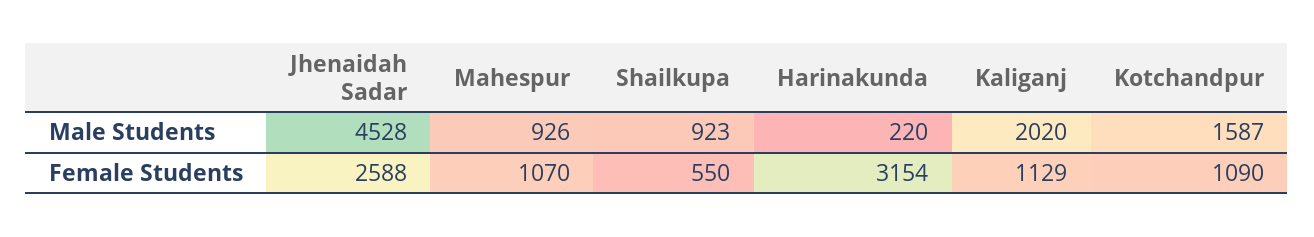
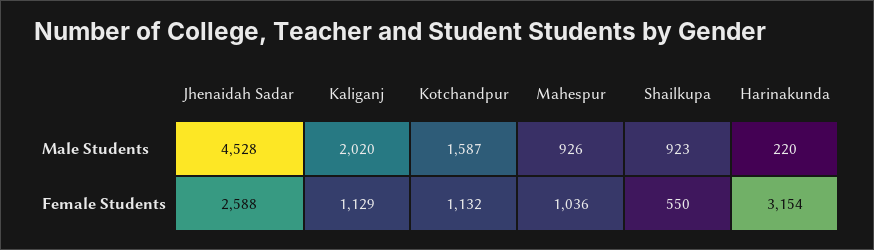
  {
    "Jhenaidah Sadar": {
      "Male Students": 4528,
      "Female Students": 2588
    },
    "Mahespur": {
      "Male Students": 926,
-     "Female Students": 1070
+     "Female Students": 1036
    },
    "Shailkupa": {
      "Male Students": 923,
      "Female Students": 550
    },
    "Harinakunda": {
      "Male Students": 220,
      "Female Students": 3154
    },
    "Kaliganj": {
      "Male Students": 2020,
      "Female Students": 1129
    },
    "Kotchandpur": {
      "Male Students": 1587,
-     "Female Students": 1090
+     "Female Students": 1132
    }
  }

